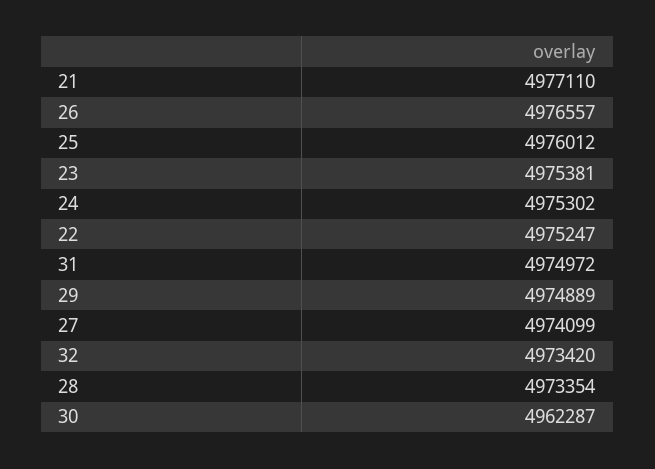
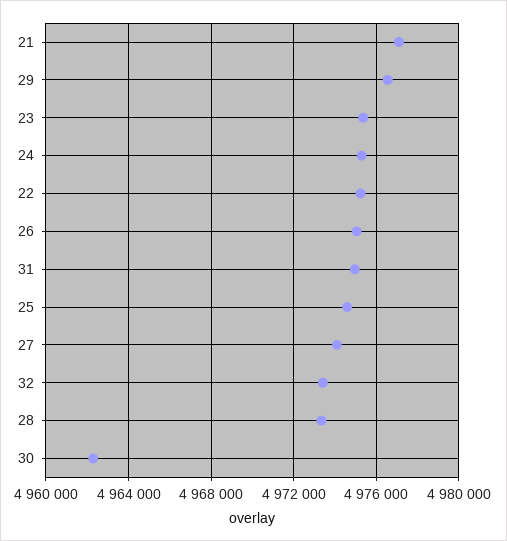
  {
    "21": 4977110,
-   "26": 4976557,
+   "26": 4975000,
-   "25": 4976012,
+   "25": 4974500,
    "23": 4975381,
    "24": 4975302,
    "22": 4975247,
    "31": 4974972,
-   "29": 4974889,
+   "29": 4976500,
    "27": 4974099,
    "32": 4973420,
    "28": 4973354,
    "30": 4962287
  }

